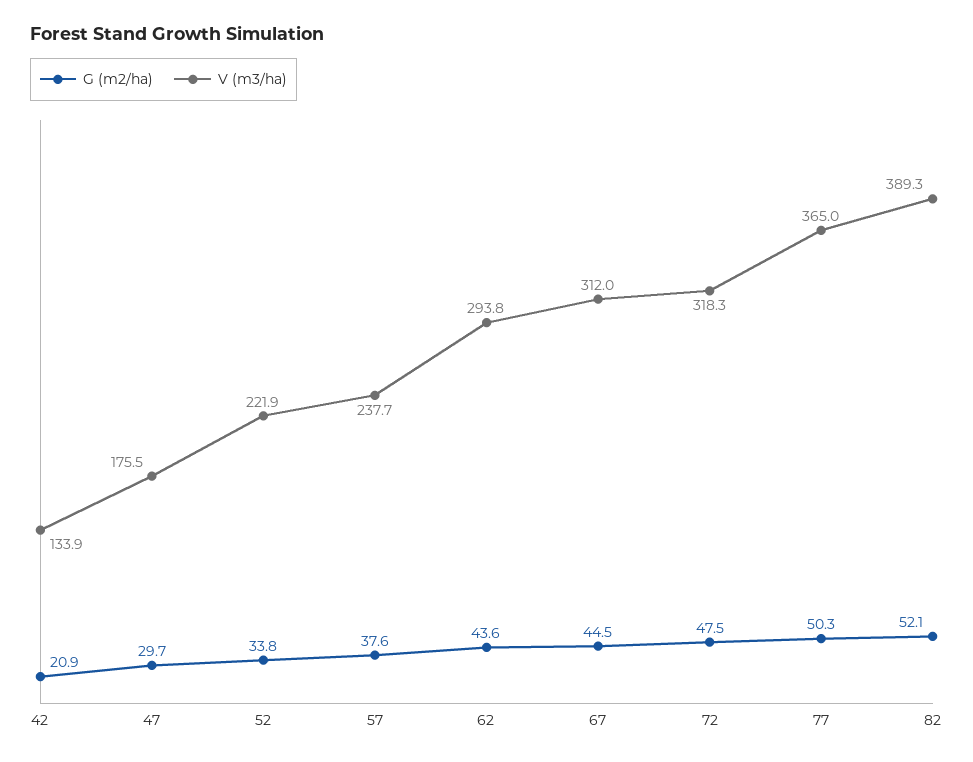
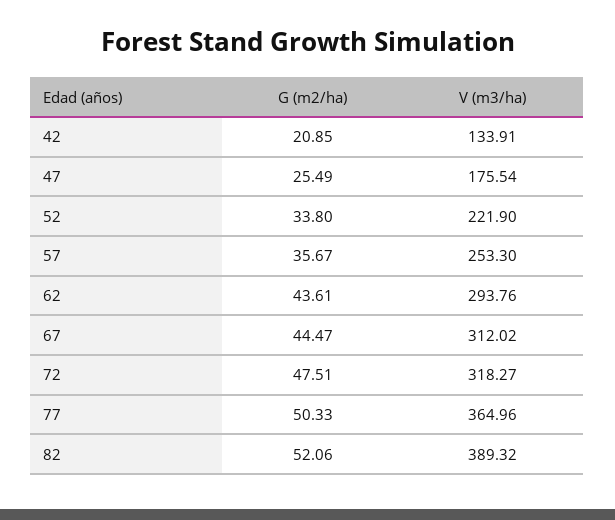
  {
    "G (m2/ha)": {
      "42": 20.85,
-     "47": 29.7,
+     "47": 25.49,
      "52": 33.8,
-     "57": 37.6,
+     "57": 35.67,
      "62": 43.61,
      "67": 44.47,
      "72": 47.51,
      "77": 50.33,
      "82": 52.06
    },
    "V (m3/ha)": {
      "42": 133.91,
      "47": 175.54,
      "52": 221.9,
-     "57": 237.7,
+     "57": 253.3,
      "62": 293.76,
      "67": 312.02,
      "72": 318.27,
      "77": 364.96,
      "82": 389.32
    }
  }

